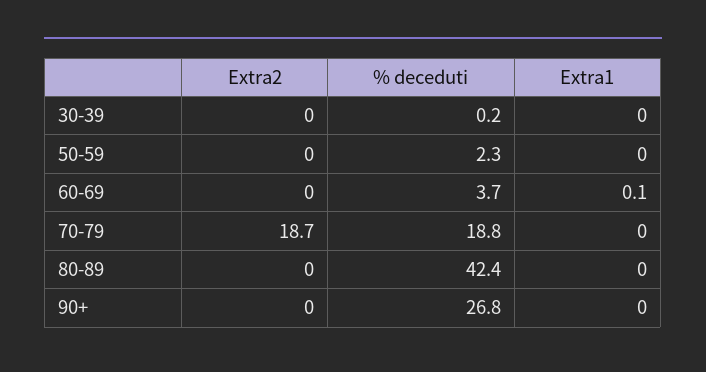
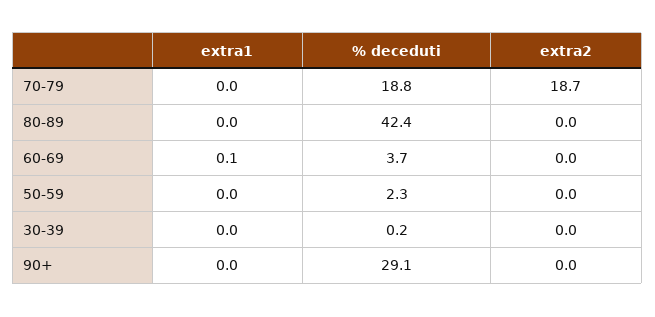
  {
    "Extra2": {
      "30-39": 0,
      "50-59": 0,
      "60-69": 0,
      "70-79": 18.7,
      "80-89": 0,
      "90+": 0
    },
    "% deceduti": {
      "30-39": 0.2,
      "50-59": 2.3,
      "60-69": 3.7,
      "70-79": 18.8,
      "80-89": 42.4,
-     "90+": 26.8
+     "90+": 29.1
    },
    "Extra1": {
      "30-39": 0,
      "50-59": 0,
      "60-69": 0.1,
      "70-79": 0,
      "80-89": 0,
      "90+": 0
    }
  }

